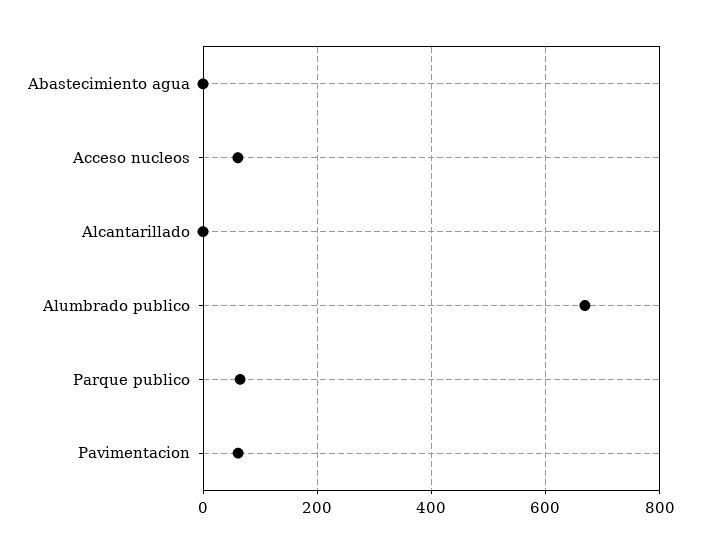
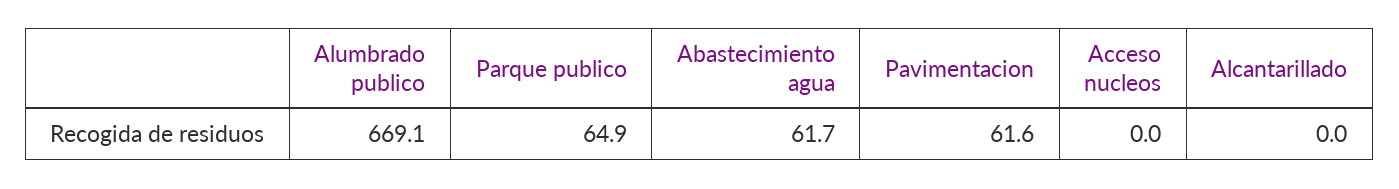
  {
-   "Abastecimiento agua": 0,
+   "Abastecimiento agua": 61.7,
-   "Acceso nucleos": 60,
+   "Acceso nucleos": 0,
    "Alcantarillado": 0,
    "Alumbrado publico": 669.1,
    "Parque publico": 64.9,
    "Pavimentacion": 61.6
  }

